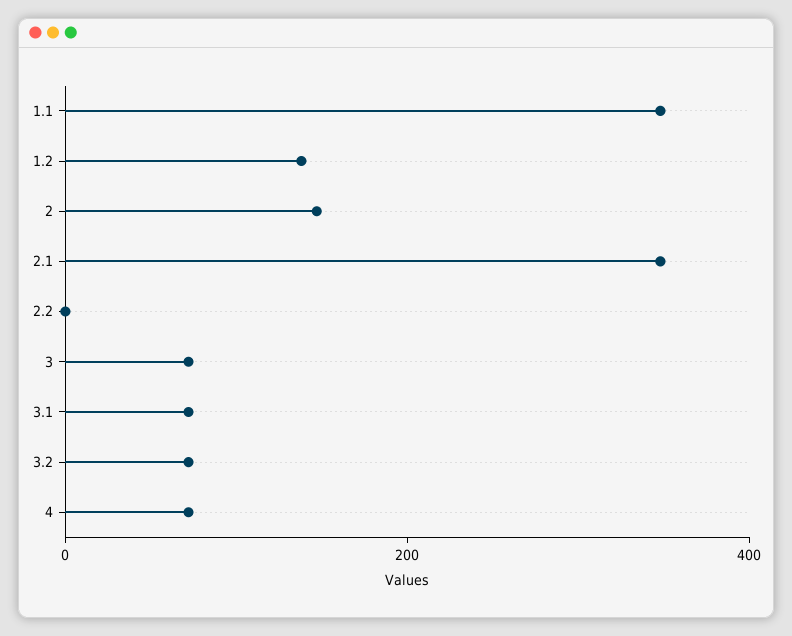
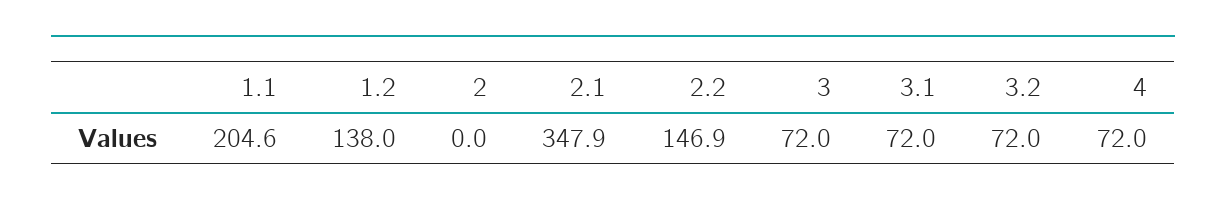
  {
-   "1.1": 350,
+   "1.1": 204.6,
    "1.2": 138,
-   "2": 150,
+   "2": 0,
    "2.1": 347.9,
-   "2.2": 0,
+   "2.2": 146.9,
    "3": 72,
    "3.1": 72,
    "3.2": 72,
    "4": 72
  }

